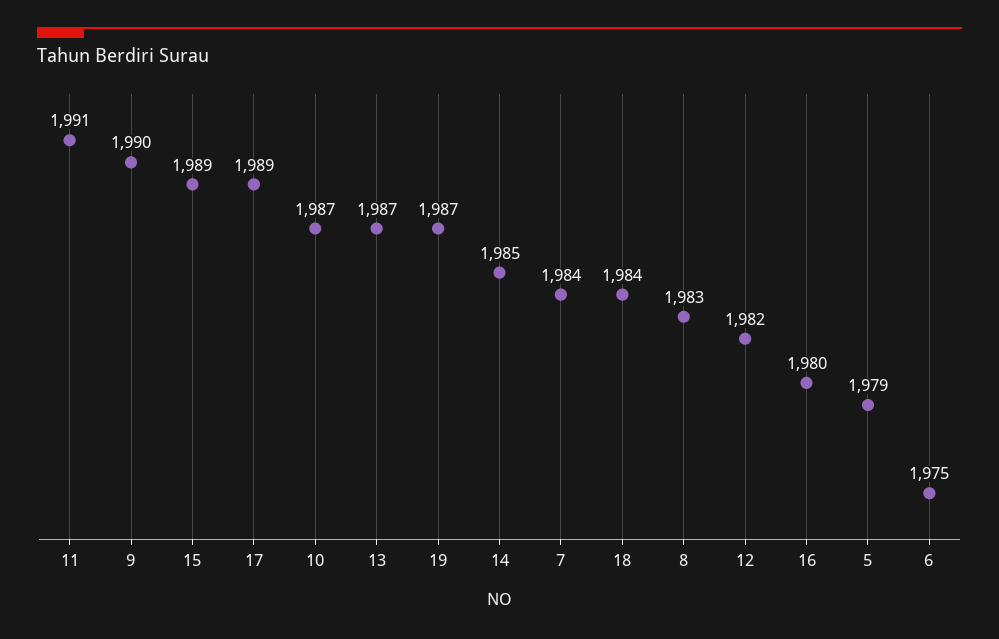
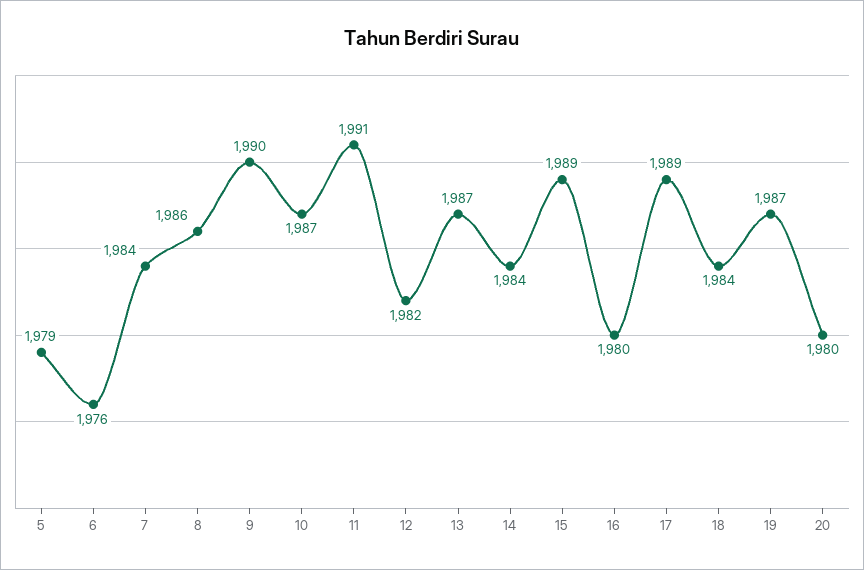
  {
    "11": 1991,
    "9": 1990,
    "15": 1989,
    "17": 1989,
    "10": 1987,
    "13": 1987,
    "19": 1987,
-   "14": 1985,
+   "14": 1984,
    "7": 1984,
    "18": 1984,
-   "8": 1983,
+   "8": 1986,
    "12": 1982,
    "16": 1980,
    "5": 1979,
-   "6": 1975
+   "6": 1976,
+   "20": 1980
  }

